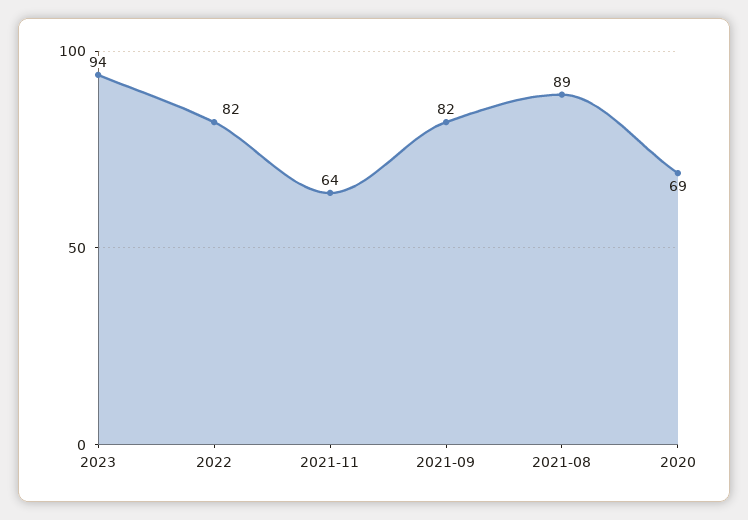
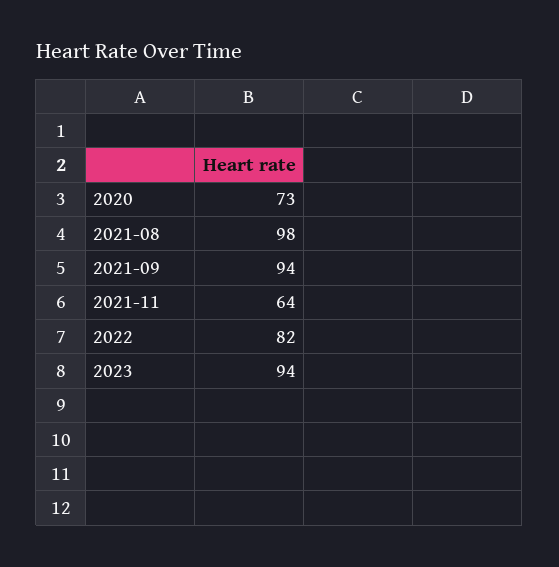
  {
    "2023": 94,
    "2022": 82,
    "2021-11": 64,
-   "2021-09": 82,
+   "2021-09": 94,
-   "2021-08": 89,
+   "2021-08": 98,
-   "2020": 69
+   "2020": 73
  }

